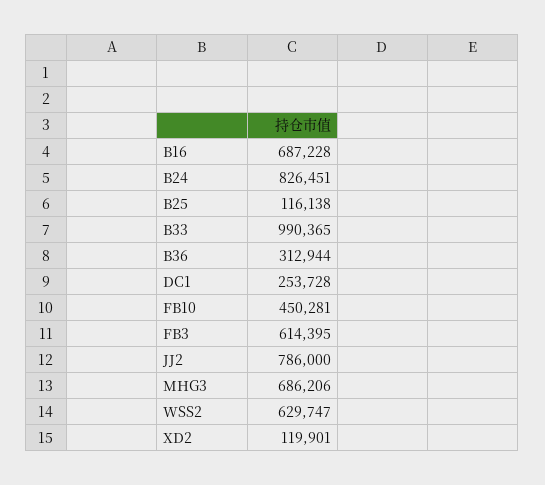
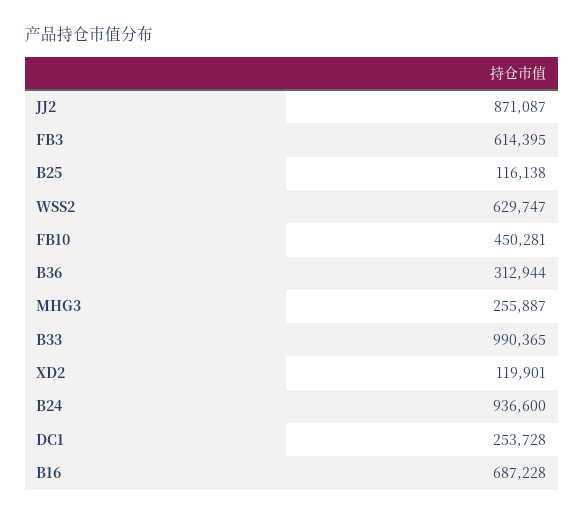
  {
    "B16": 687228,
-   "B24": 826451,
+   "B24": 936600,
    "B25": 116138,
    "B33": 990365,
    "B36": 312944,
    "DC1": 253728,
    "FB10": 450281,
    "FB3": 614395,
-   "JJ2": 786000,
+   "JJ2": 871087,
-   "MHG3": 686206,
+   "MHG3": 255887,
    "WSS2": 629747,
    "XD2": 119901
  }

